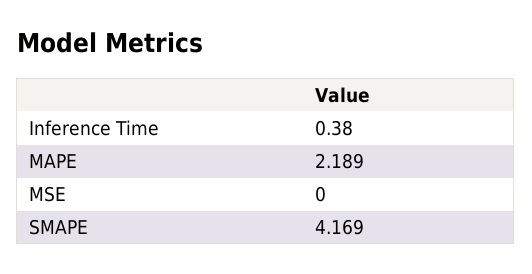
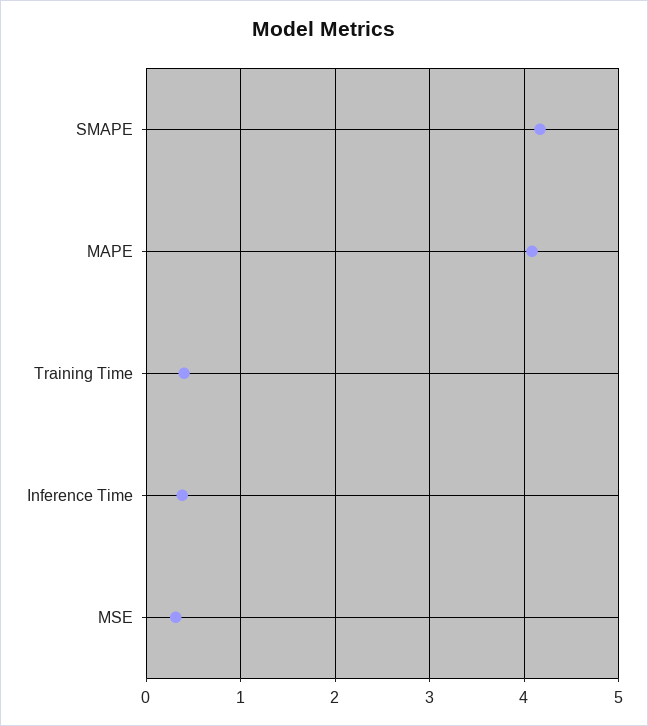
  {
    "Inference Time": 0.38,
-   "MAPE": 2.189,
+   "MAPE": 4.1,
-   "MSE": 0,
+   "MSE": 0.3,
-   "SMAPE": 4.169
+   "SMAPE": 4.169,
+   "Training Time": 0.4
  }

